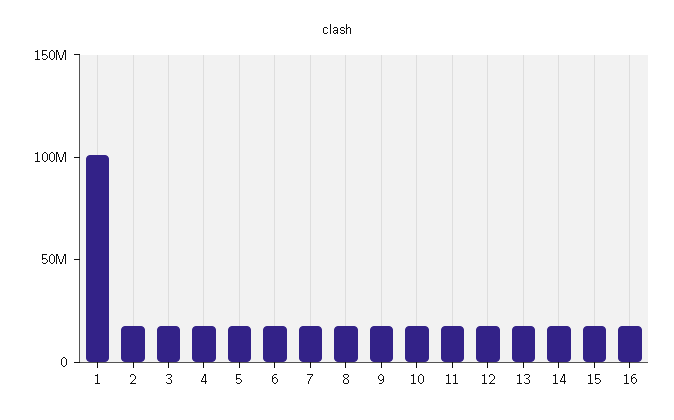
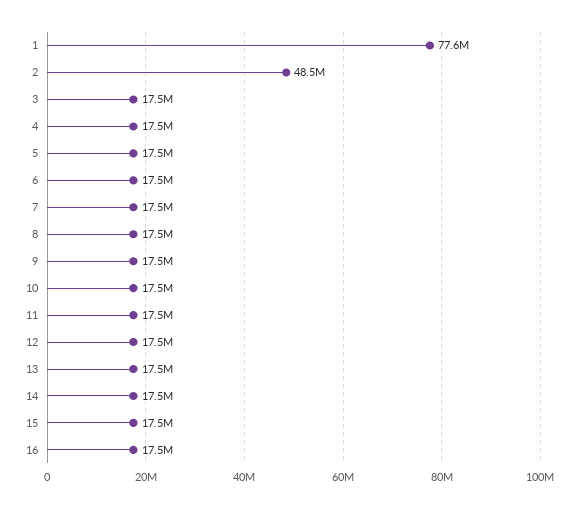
  {
-   "1": 100000000,
+   "1": 77600000,
-   "2": 20000000,
+   "2": 48500000,
    "3": 17500000,
    "4": 17500000,
    "5": 17500000,
    "6": 17500000,
    "7": 17500000,
    "8": 17500000,
    "9": 17500000,
    "10": 17500000,
    "11": 17500000,
    "12": 17500000,
    "13": 17500000,
    "14": 17500000,
    "15": 17500000,
    "16": 17500000
  }

